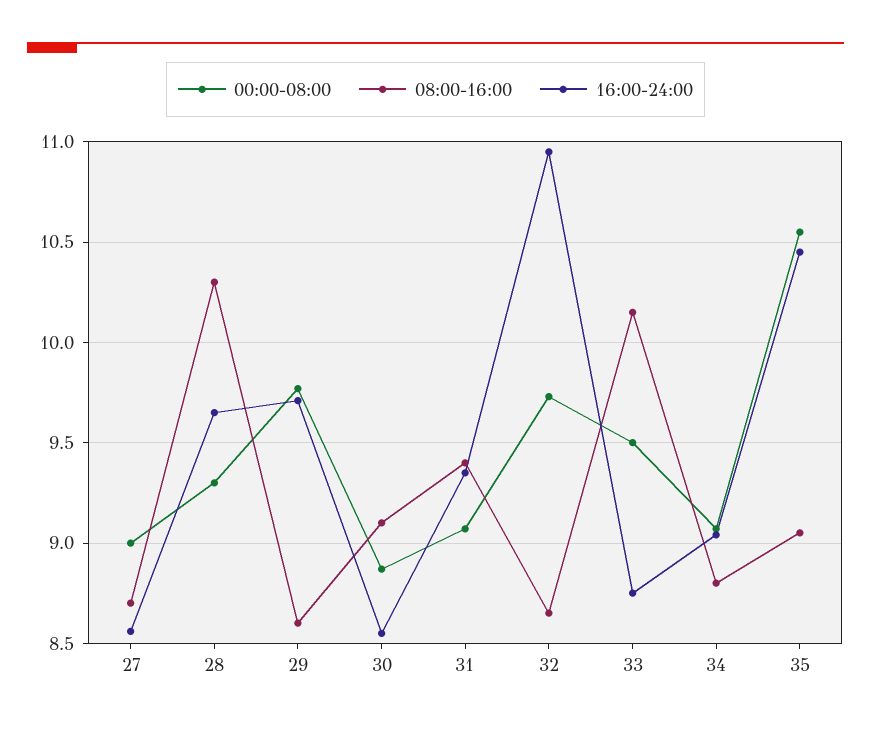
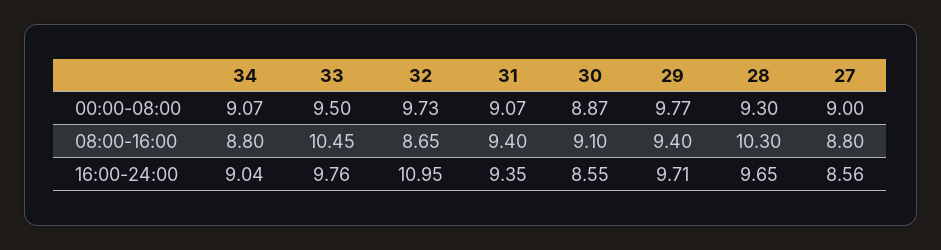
  {
    "00:00-08:00": {
      "27": 9,
      "28": 9.3,
      "29": 9.77,
      "30": 8.87,
      "31": 9.07,
      "32": 9.73,
      "33": 9.5,
-     "34": 9.07,
+     "34": 9.07
-     "35": 10.55
    },
    "08:00-16:00": {
-     "27": 8.7,
+     "27": 8.8,
      "28": 10.3,
-     "29": 8.6,
+     "29": 9.4,
      "30": 9.1,
      "31": 9.4,
      "32": 8.65,
-     "33": 10.15,
+     "33": 10.45,
-     "34": 8.8,
+     "34": 8.8
-     "35": 9.05
    },
    "16:00-24:00": {
      "27": 8.56,
      "28": 9.65,
      "29": 9.71,
      "30": 8.55,
      "31": 9.35,
      "32": 10.95,
-     "33": 8.75,
+     "33": 9.76,
-     "34": 9.04,
+     "34": 9.04
-     "35": 10.45
    }
  }

